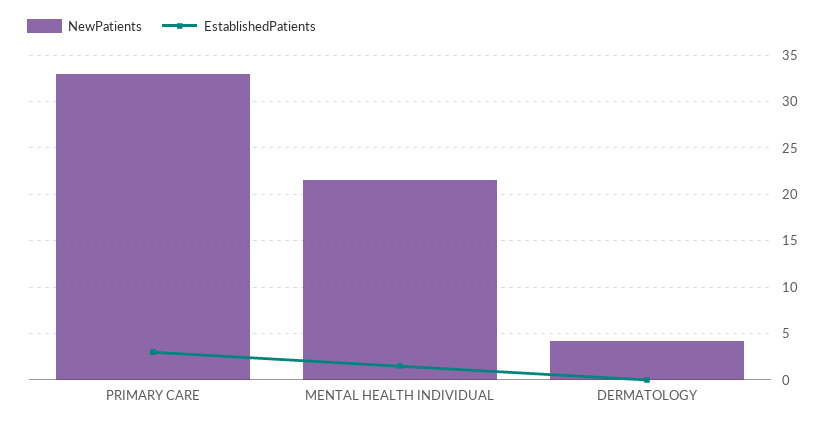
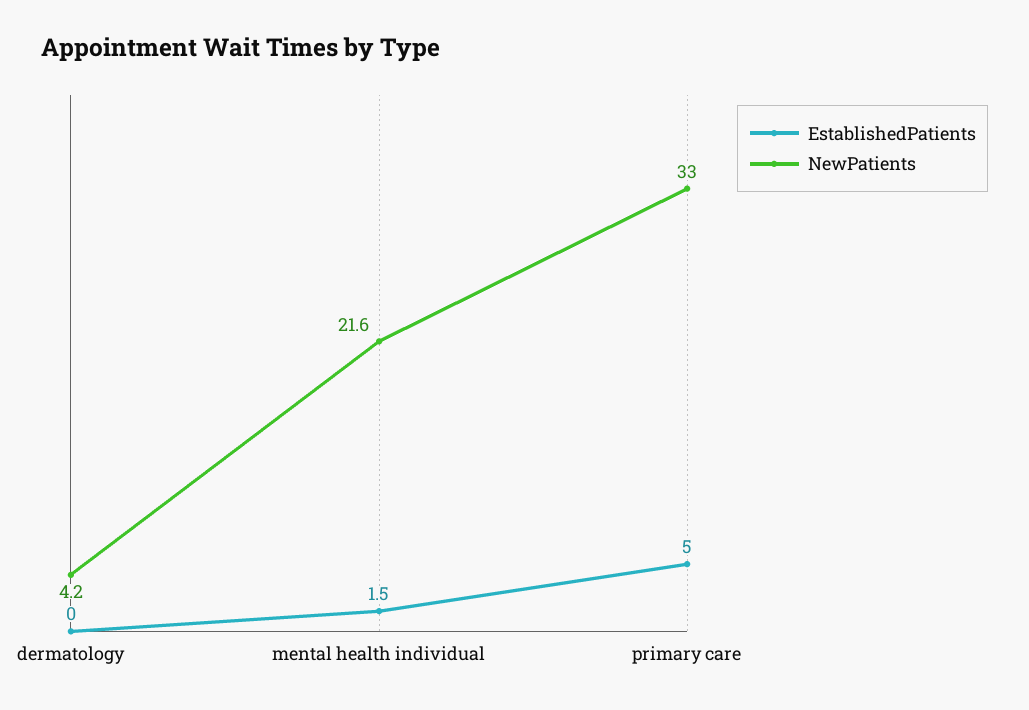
  {
    "NewPatients": {
      "PRIMARY CARE": 33,
      "MENTAL HEALTH INDIVIDUAL": 21.6,
      "DERMATOLOGY": 4.2
    },
    "EstablishedPatients": {
-     "PRIMARY CARE": 3,
+     "PRIMARY CARE": 5,
      "MENTAL HEALTH INDIVIDUAL": 1.5,
      "DERMATOLOGY": 0
    }
  }

